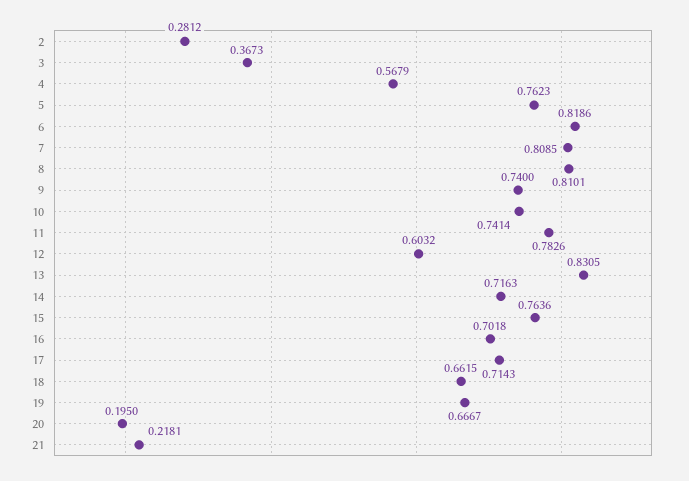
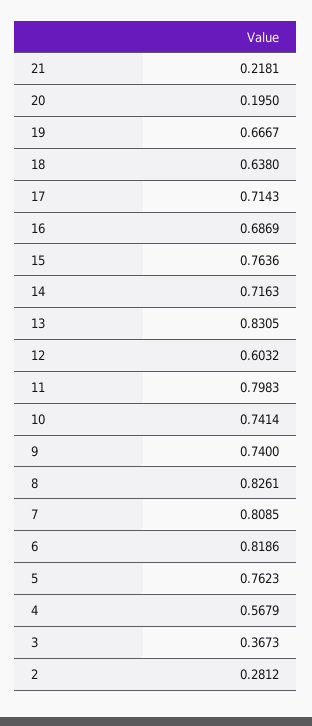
  {
    "2": 0.2812,
    "3": 0.3673,
    "4": 0.5679,
    "5": 0.7623,
    "6": 0.8186,
    "7": 0.8085,
-   "8": 0.8101,
+   "8": 0.8261,
    "9": 0.74,
    "10": 0.7414,
-   "11": 0.7826,
+   "11": 0.7983,
    "12": 0.6032,
    "13": 0.8305,
    "14": 0.7163,
    "15": 0.7636,
-   "16": 0.7018,
+   "16": 0.6869,
    "17": 0.7143,
-   "18": 0.6615,
+   "18": 0.638,
    "19": 0.6667,
    "20": 0.195,
    "21": 0.2181
  }

